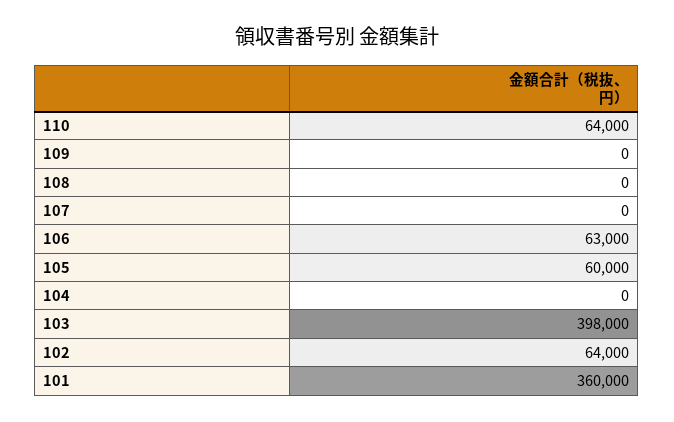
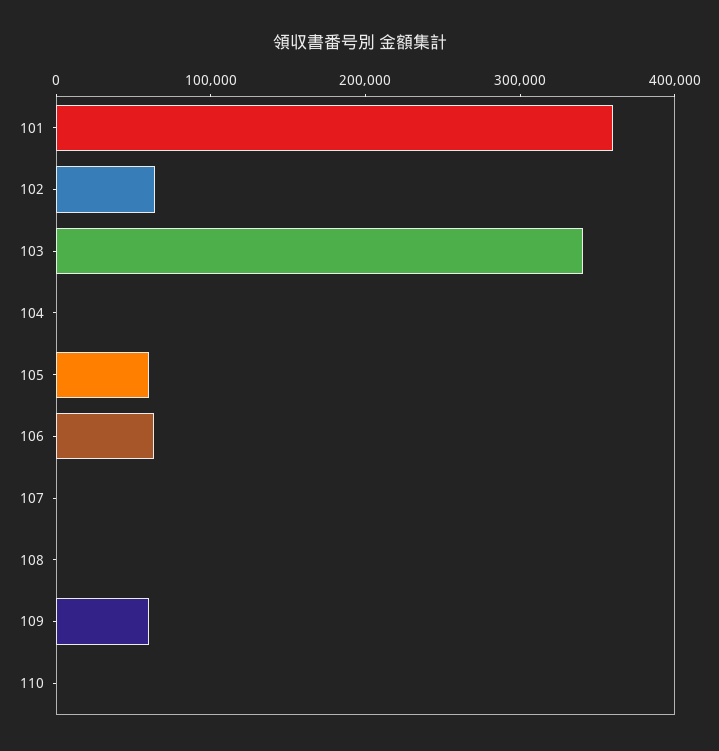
  {
-   "110": 64000,
+   "110": 0,
-   "109": 0,
+   "109": 60000,
    "108": 0,
    "107": 0,
    "106": 63000,
    "105": 60000,
    "104": 0,
-   "103": 398000,
+   "103": 340000,
    "102": 64000,
    "101": 360000
  }

